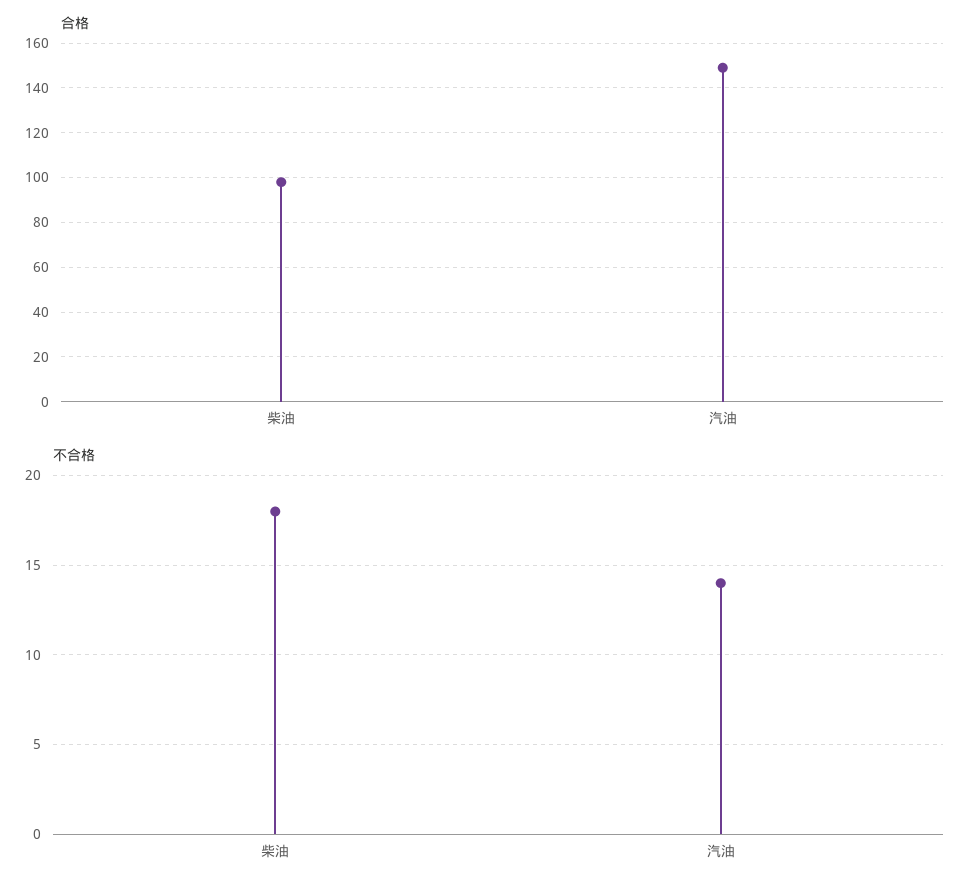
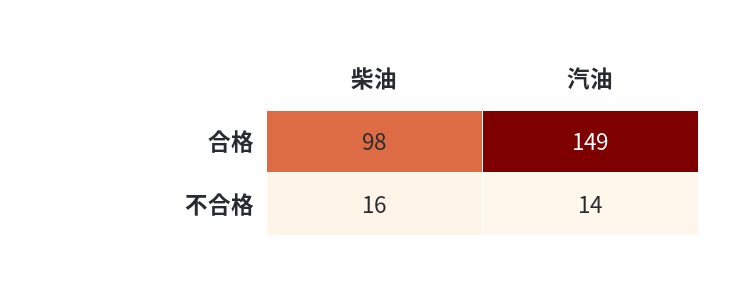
  {
    "合格": {
      "柴油": 98,
      "汽油": 149
    },
    "不合格": {
-     "柴油": 18,
+     "柴油": 16,
      "汽油": 14
    }
  }

